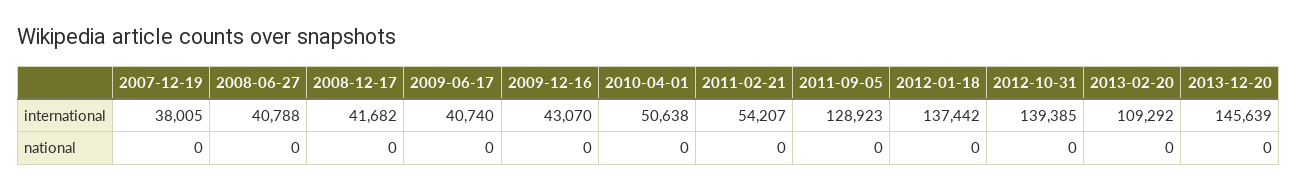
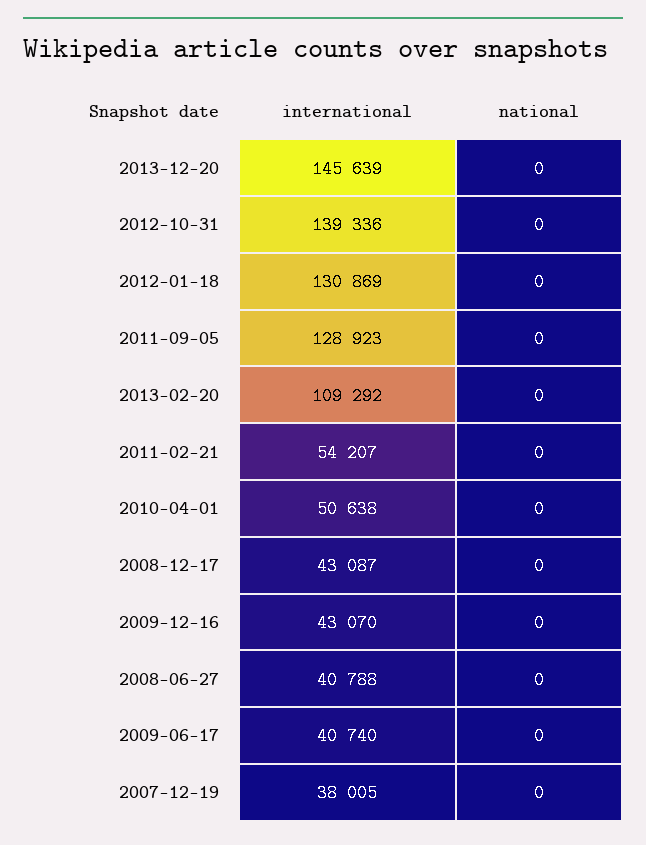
  {
    "2007-12-19": {
      "international": 38005,
      "national": 0
    },
    "2008-06-27": {
      "international": 40788,
      "national": 0
    },
    "2008-12-17": {
-     "international": 41682,
+     "international": 43087,
      "national": 0
    },
    "2009-06-17": {
      "international": 40740,
      "national": 0
    },
    "2009-12-16": {
      "international": 43070,
      "national": 0
    },
    "2010-04-01": {
      "international": 50638,
      "national": 0
    },
    "2011-02-21": {
      "international": 54207,
      "national": 0
    },
    "2011-09-05": {
      "international": 128923,
      "national": 0
    },
    "2012-01-18": {
-     "international": 137442,
+     "international": 130869,
      "national": 0
    },
    "2012-10-31": {
-     "international": 139385,
+     "international": 139336,
      "national": 0
    },
    "2013-02-20": {
      "international": 109292,
      "national": 0
    },
    "2013-12-20": {
      "international": 145639,
      "national": 0
    }
  }

